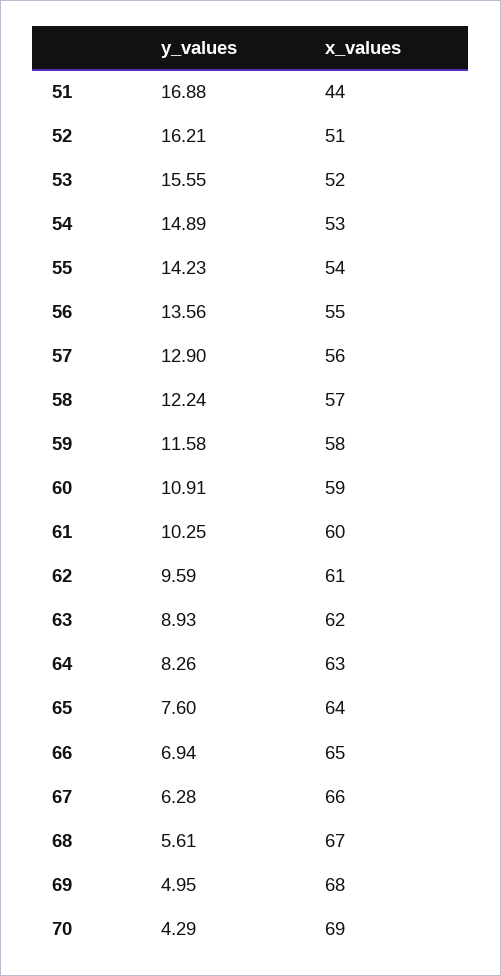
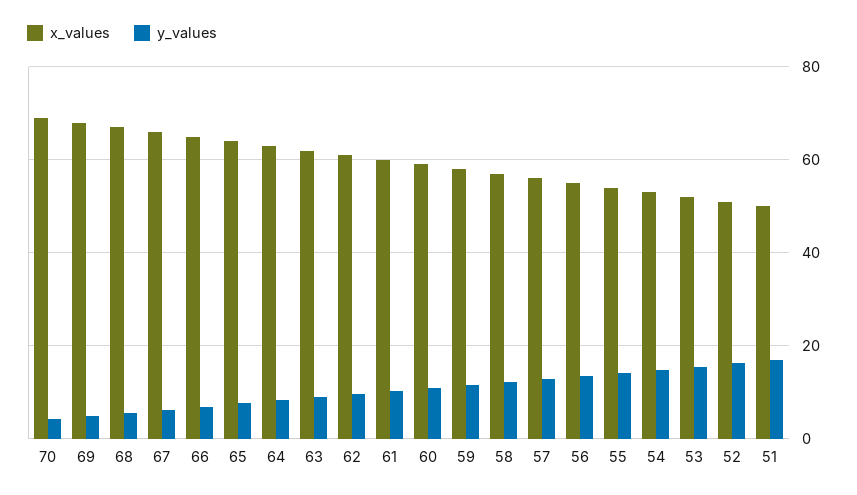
  {
    "y_values": {
      "51": 16.88,
      "52": 16.21,
      "53": 15.55,
      "54": 14.89,
      "55": 14.23,
      "56": 13.56,
      "57": 12.9,
      "58": 12.24,
      "59": 11.58,
      "60": 10.91,
      "61": 10.25,
      "62": 9.59,
      "63": 8.93,
      "64": 8.26,
      "65": 7.6,
      "66": 6.94,
      "67": 6.28,
      "68": 5.61,
      "69": 4.95,
      "70": 4.29
    },
    "x_values": {
-     "51": 44,
+     "51": 50,
      "52": 51,
      "53": 52,
      "54": 53,
      "55": 54,
      "56": 55,
      "57": 56,
      "58": 57,
      "59": 58,
      "60": 59,
      "61": 60,
      "62": 61,
      "63": 62,
      "64": 63,
      "65": 64,
      "66": 65,
      "67": 66,
      "68": 67,
      "69": 68,
      "70": 69
    }
  }

